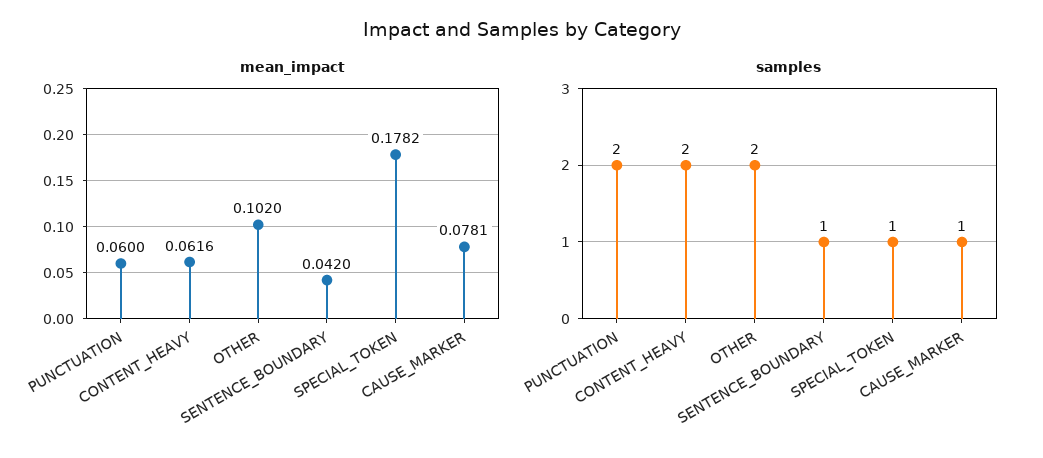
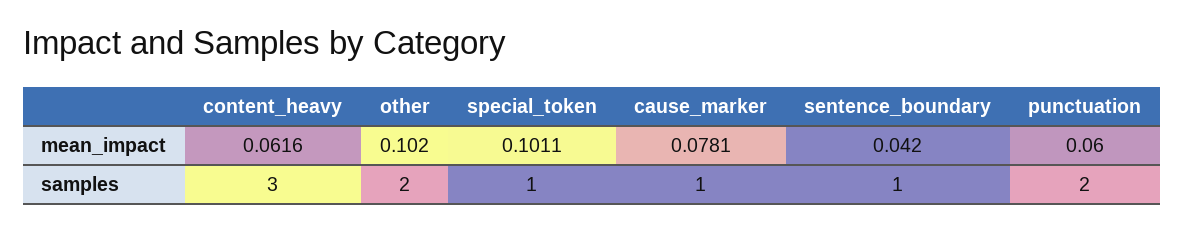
  {
    "mean_impact": {
      "PUNCTUATION": 0.06,
      "CONTENT_HEAVY": 0.0616,
      "OTHER": 0.102,
      "SENTENCE_BOUNDARY": 0.042,
-     "SPECIAL_TOKEN": 0.1782,
+     "SPECIAL_TOKEN": 0.1011,
      "CAUSE_MARKER": 0.0781
    },
    "samples": {
      "PUNCTUATION": 2,
-     "CONTENT_HEAVY": 2,
+     "CONTENT_HEAVY": 3,
      "OTHER": 2,
      "SENTENCE_BOUNDARY": 1,
      "SPECIAL_TOKEN": 1,
      "CAUSE_MARKER": 1
    }
  }

